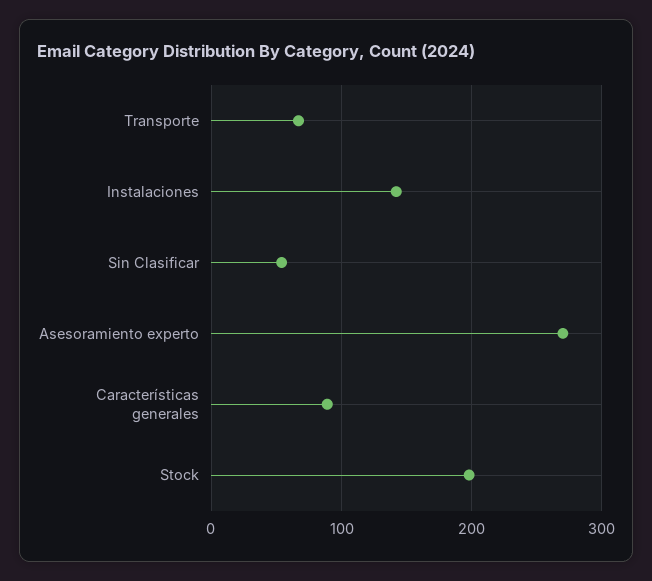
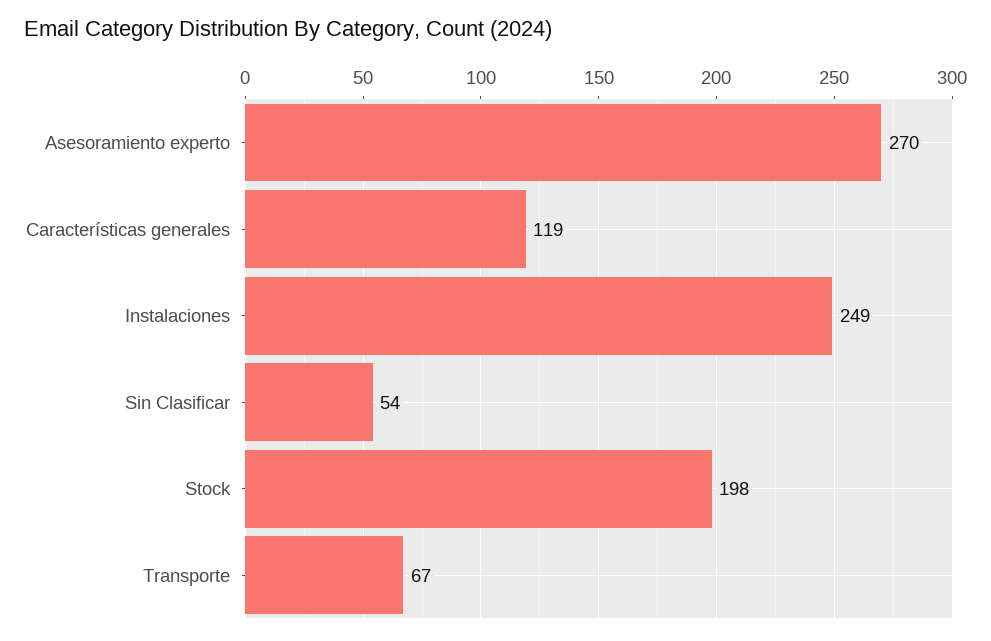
  {
    "Transporte": 67,
-   "Instalaciones": 140,
+   "Instalaciones": 249,
    "Sin Clasificar": 54,
    "Asesoramiento experto": 270,
-   "Características generales": 90,
+   "Características generales": 119,
    "Stock": 198
  }

